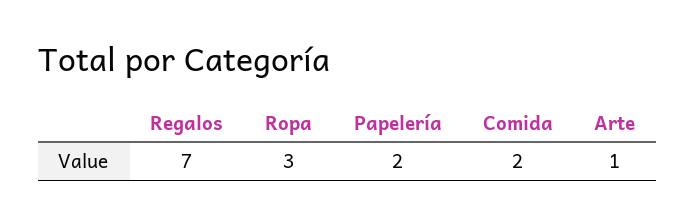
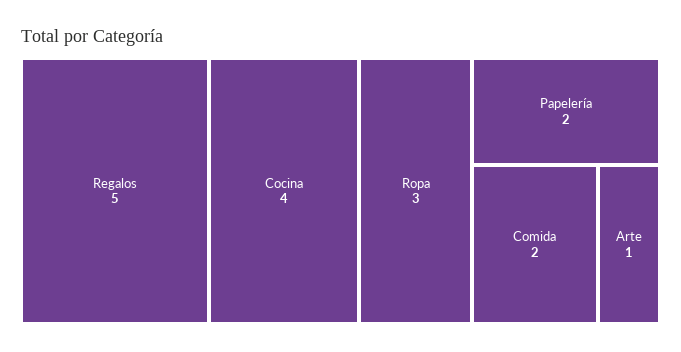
  {
-   "Regalos": 7,
+   "Regalos": 5,
    "Ropa": 3,
    "Papelería": 2,
    "Comida": 2,
-   "Arte": 1
+   "Arte": 1,
+   "Cocina": 4
  }

